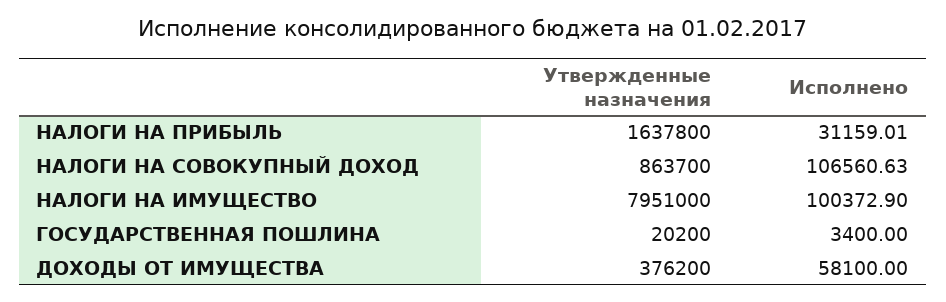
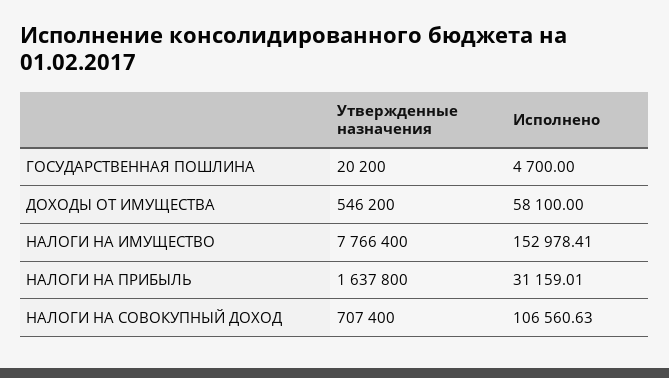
  {
    "Утвержденные назначения": {
      "НАЛОГИ НА ПРИБЫЛЬ": 1637800,
-     "НАЛОГИ НА СОВОКУПНЫЙ ДОХОД": 863700,
+     "НАЛОГИ НА СОВОКУПНЫЙ ДОХОД": 707400,
-     "НАЛОГИ НА ИМУЩЕСТВО": 7951000,
+     "НАЛОГИ НА ИМУЩЕСТВО": 7766400,
      "ГОСУДАРСТВЕННАЯ ПОШЛИНА": 20200,
-     "ДОХОДЫ ОТ ИМУЩЕСТВА": 376200
+     "ДОХОДЫ ОТ ИМУЩЕСТВА": 546200
    },
    "Исполнено": {
      "НАЛОГИ НА ПРИБЫЛЬ": 31159.01,
      "НАЛОГИ НА СОВОКУПНЫЙ ДОХОД": 106560.63,
-     "НАЛОГИ НА ИМУЩЕСТВО": 100372.9,
+     "НАЛОГИ НА ИМУЩЕСТВО": 152978.41,
-     "ГОСУДАРСТВЕННАЯ ПОШЛИНА": 3400,
+     "ГОСУДАРСТВЕННАЯ ПОШЛИНА": 4700,
      "ДОХОДЫ ОТ ИМУЩЕСТВА": 58100
    }
  }

